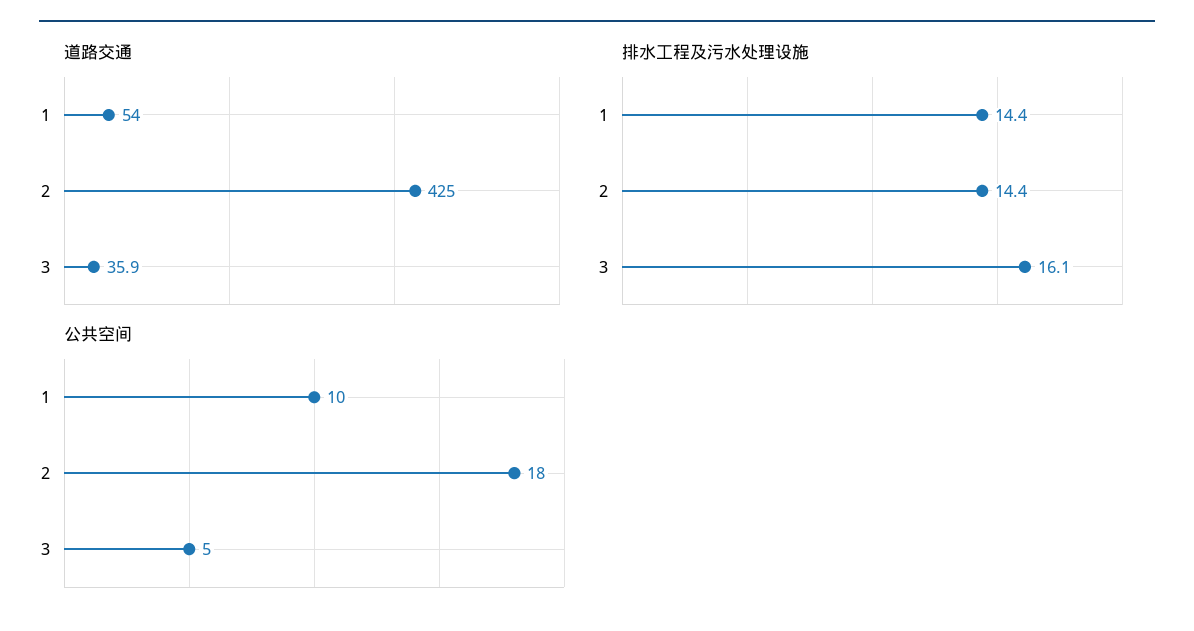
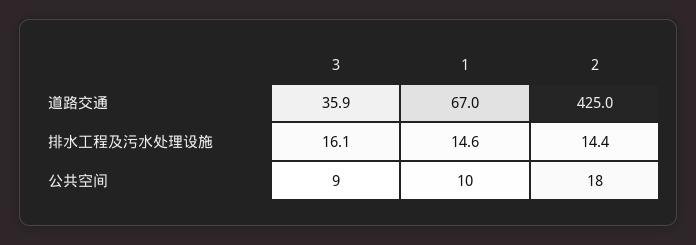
  {
    "道路交通": {
-     "1": 54,
+     "1": 67,
      "2": 425,
      "3": 35.9
    },
    "排水工程及污水处理设施": {
-     "1": 14.4,
+     "1": 14.6,
      "2": 14.4,
      "3": 16.1
    },
    "公共空间": {
      "1": 10,
      "2": 18,
-     "3": 5
+     "3": 9
    }
  }

